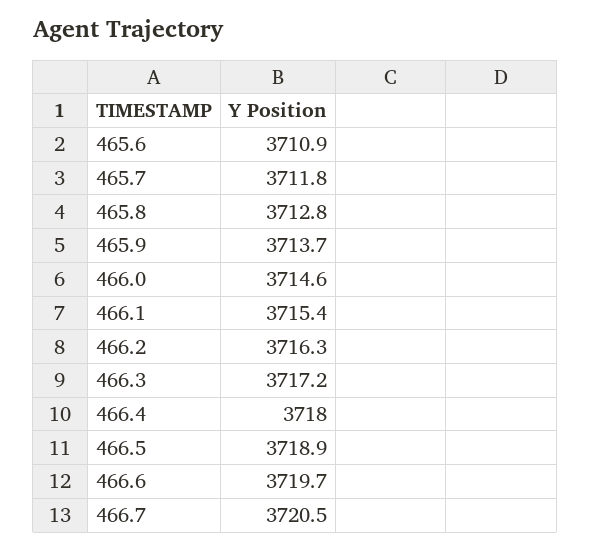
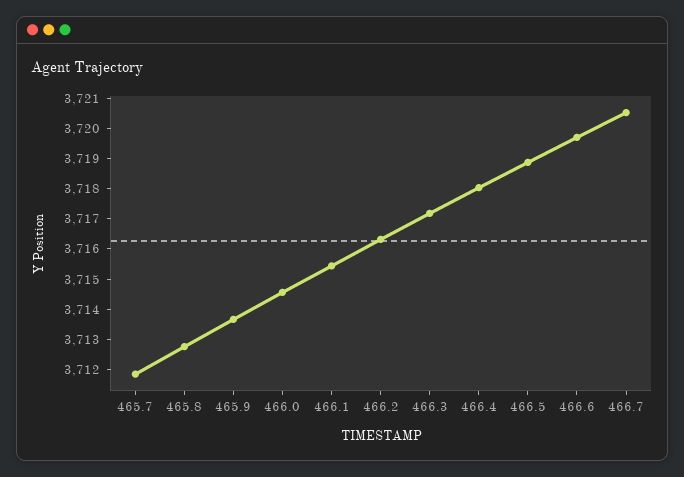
  {
-   "465.6": 3710.9,
    "465.7": 3711.8,
    "465.8": 3712.8,
    "465.9": 3713.7,
    "466.0": 3714.6,
    "466.1": 3715.4,
    "466.2": 3716.3,
    "466.3": 3717.2,
    "466.4": 3718,
    "466.5": 3718.9,
    "466.6": 3719.7,
    "466.7": 3720.5
  }

